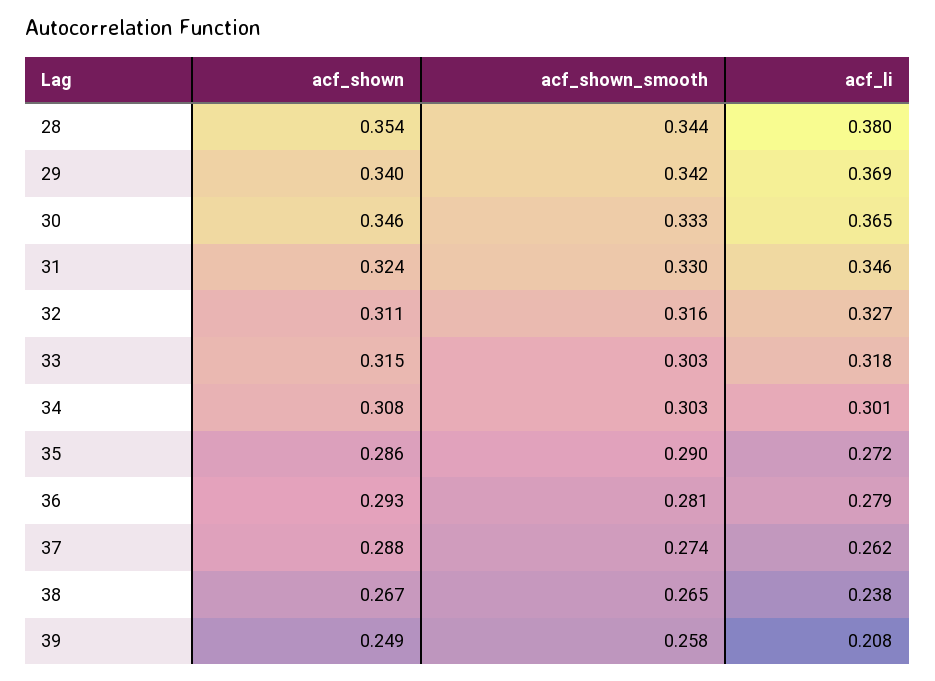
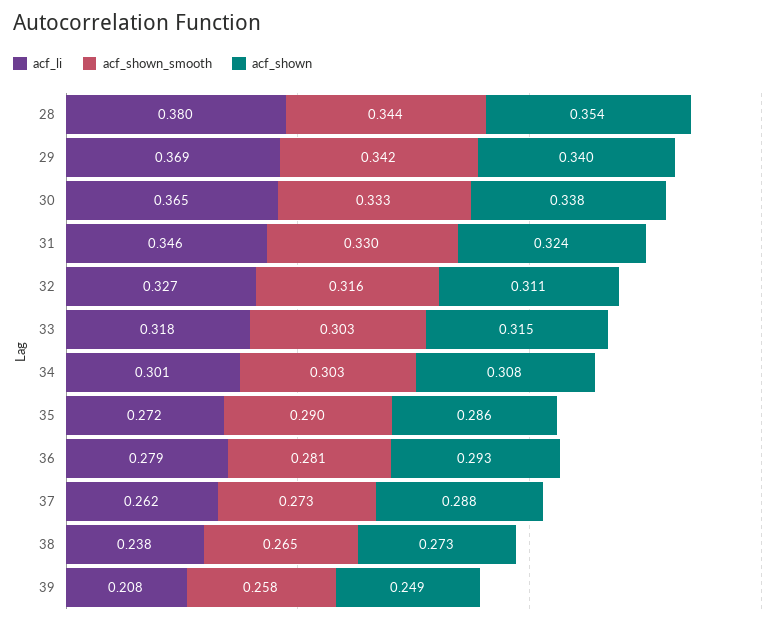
  {
    "acf_shown": {
      "28": 0.354,
      "29": 0.34,
-     "30": 0.346,
+     "30": 0.338,
      "31": 0.324,
      "32": 0.311,
      "33": 0.315,
      "34": 0.308,
      "35": 0.286,
      "36": 0.293,
      "37": 0.288,
-     "38": 0.267,
+     "38": 0.273,
      "39": 0.249
    },
    "acf_shown_smooth": {
      "28": 0.344,
      "29": 0.342,
      "30": 0.333,
      "31": 0.33,
      "32": 0.316,
      "33": 0.303,
      "34": 0.303,
      "35": 0.29,
      "36": 0.281,
-     "37": 0.274,
+     "37": 0.273,
      "38": 0.265,
      "39": 0.258
    },
    "acf_li": {
      "28": 0.38,
      "29": 0.369,
      "30": 0.365,
      "31": 0.346,
      "32": 0.327,
      "33": 0.318,
      "34": 0.301,
      "35": 0.272,
      "36": 0.279,
      "37": 0.262,
      "38": 0.238,
      "39": 0.208
    }
  }

